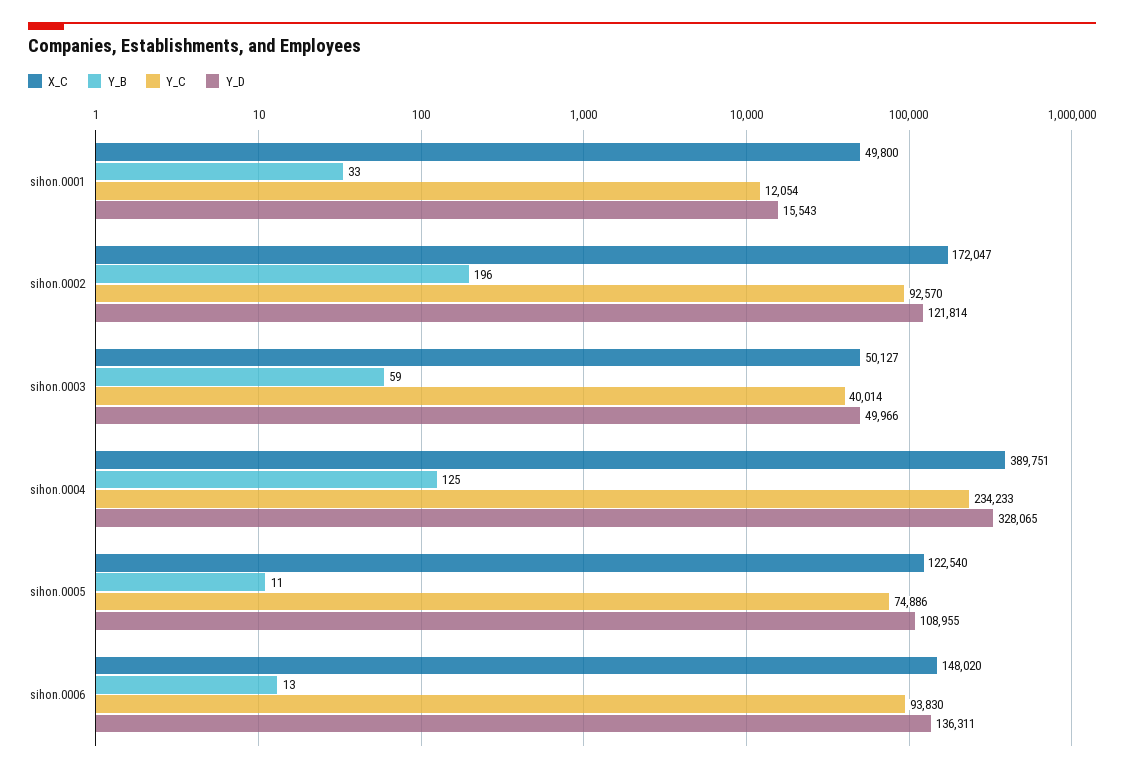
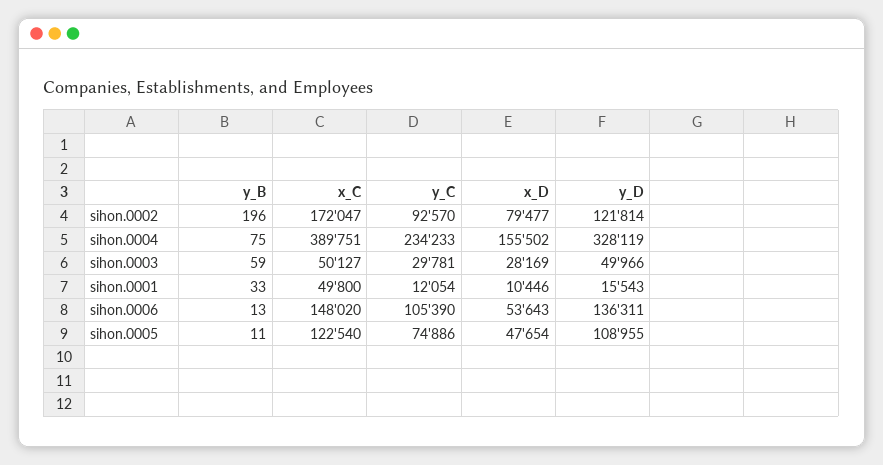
  {
    "X_C": {
      "sihon.0001": 49800,
      "sihon.0002": 172047,
      "sihon.0003": 50127,
      "sihon.0004": 389751,
      "sihon.0005": 122540,
      "sihon.0006": 148020
    },
    "Y_B": {
      "sihon.0001": 33,
      "sihon.0002": 196,
      "sihon.0003": 59,
-     "sihon.0004": 125,
+     "sihon.0004": 75,
      "sihon.0005": 11,
      "sihon.0006": 13
    },
    "Y_C": {
      "sihon.0001": 12054,
      "sihon.0002": 92570,
-     "sihon.0003": 40014,
+     "sihon.0003": 29781,
      "sihon.0004": 234233,
      "sihon.0005": 74886,
-     "sihon.0006": 93830
+     "sihon.0006": 105390
    },
    "Y_D": {
      "sihon.0001": 15543,
      "sihon.0002": 121814,
      "sihon.0003": 49966,
-     "sihon.0004": 328065,
+     "sihon.0004": 328119,
      "sihon.0005": 108955,
      "sihon.0006": 136311
-   }
+   },
+   "x_D": {
+     "sihon.0002": 79477,
+     "sihon.0004": 155502,
+     "sihon.0003": 28169,
+     "sihon.0001": 10446,
+     "sihon.0006": 53643,
+     "sihon.0005": 47654
+   }
  }

